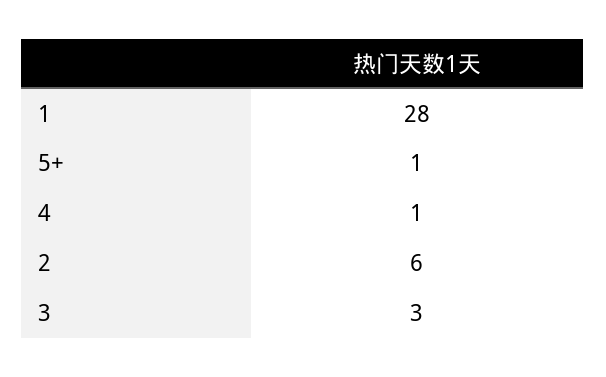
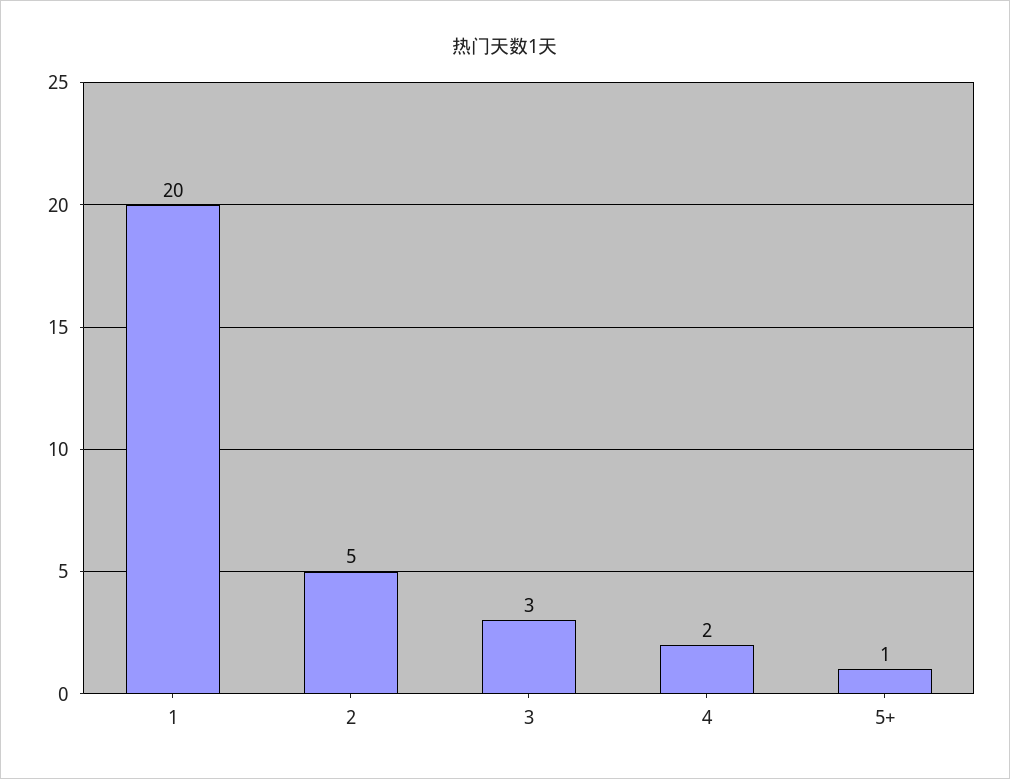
  {
-   "1": 28,
+   "1": 20,
    "5+": 1,
-   "4": 1,
+   "4": 2,
-   "2": 6,
+   "2": 5,
    "3": 3
  }

